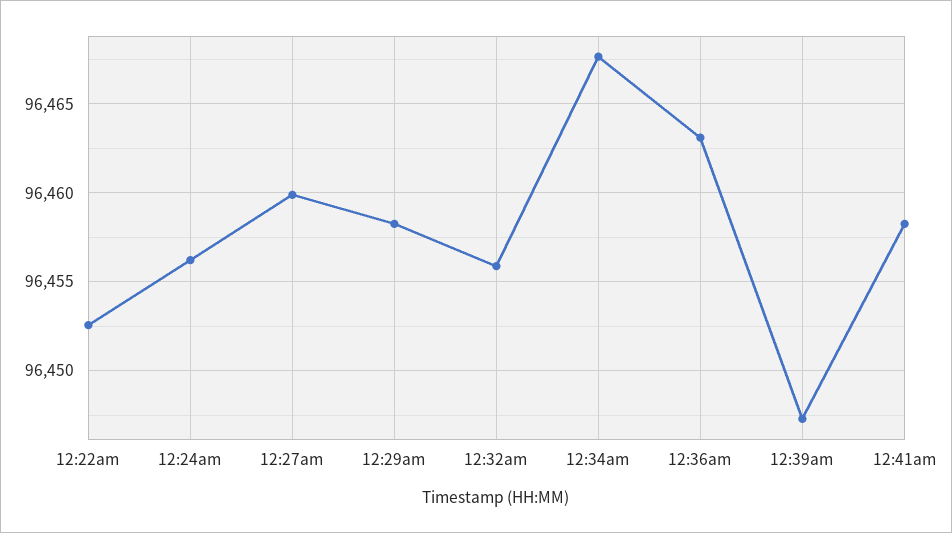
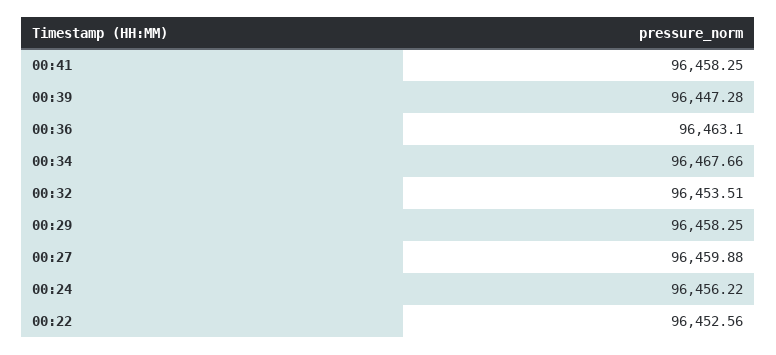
  {
    "12:22am": 96452.56,
    "12:24am": 96456.22,
    "12:27am": 96459.88,
    "12:29am": 96458.25,
-   "12:32am": 96456,
+   "12:32am": 96453.51,
    "12:34am": 96467.66,
    "12:36am": 96463.1,
    "12:39am": 96447.28,
    "12:41am": 96458.25
  }

